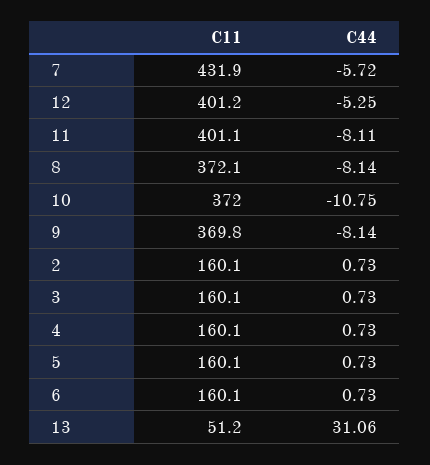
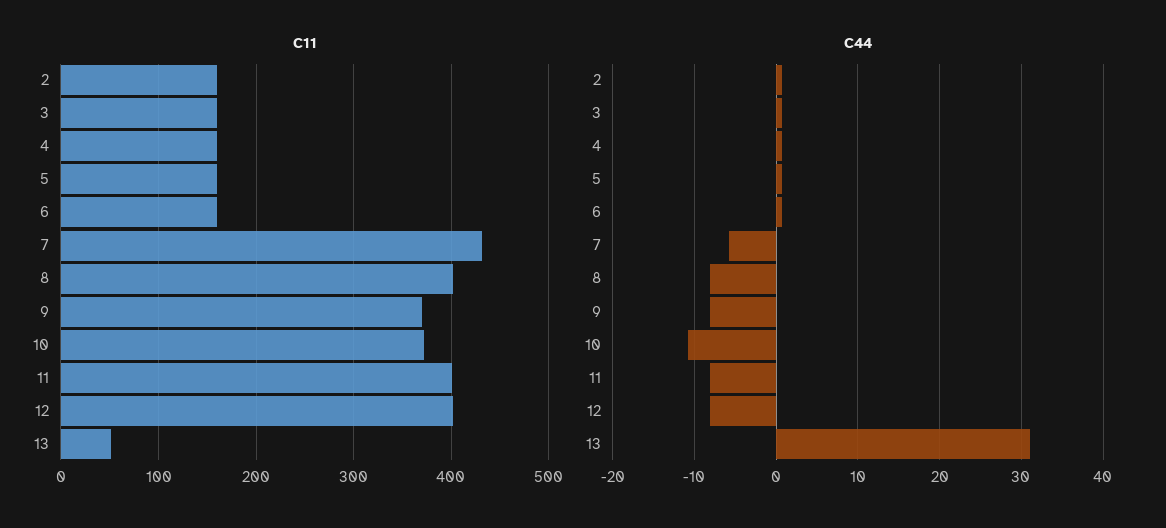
  {
    "C11": {
      "7": 431.9,
      "12": 401.2,
      "11": 401.1,
-     "8": 372.1,
+     "8": 400,
      "10": 372,
      "9": 369.8,
      "2": 160.1,
      "3": 160.1,
      "4": 160.1,
      "5": 160.1,
      "6": 160.1,
      "13": 51.2
    },
    "C44": {
      "7": -5.72,
-     "12": -5.25,
+     "12": -8,
      "11": -8.11,
      "8": -8.14,
      "10": -10.75,
      "9": -8.14,
      "2": 0.73,
      "3": 0.73,
      "4": 0.73,
      "5": 0.73,
      "6": 0.73,
      "13": 31.06
    }
  }

